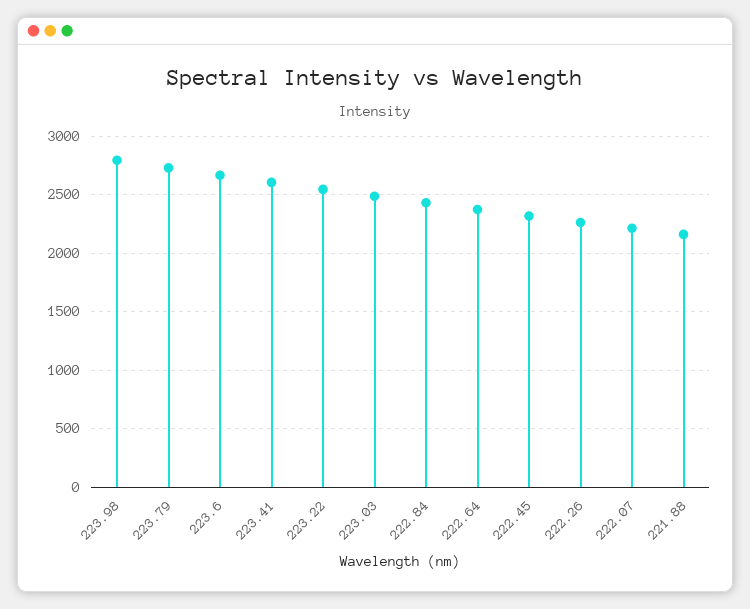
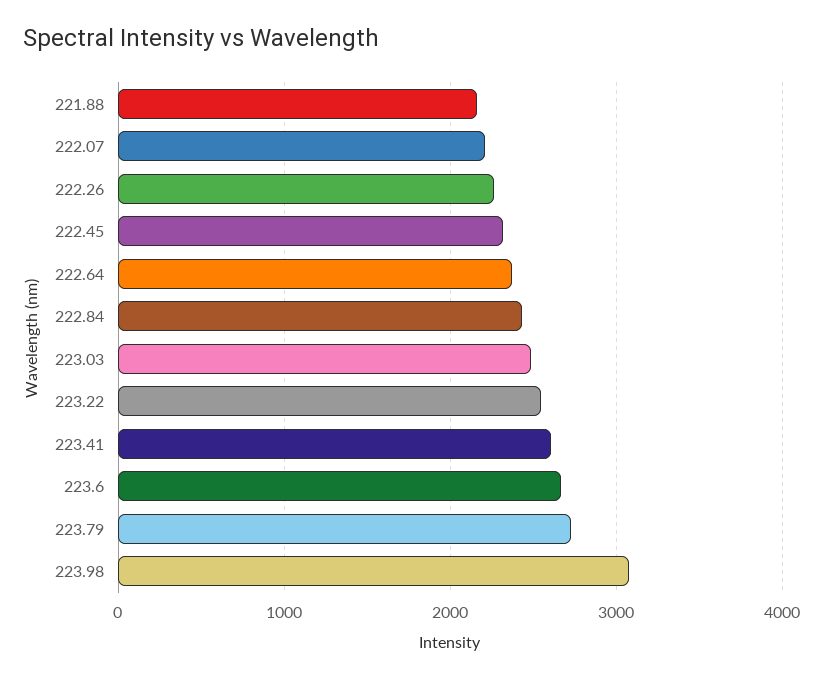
  {
-   "223.98": 2800,
+   "223.98": 3100,
    "223.79": 2700,
    "223.6": 2700,
    "223.41": 2600,
    "223.22": 2500,
    "223.03": 2500,
    "222.84": 2400,
    "222.64": 2400,
    "222.45": 2300,
    "222.26": 2300,
    "222.07": 2200,
    "221.88": 2200
  }

